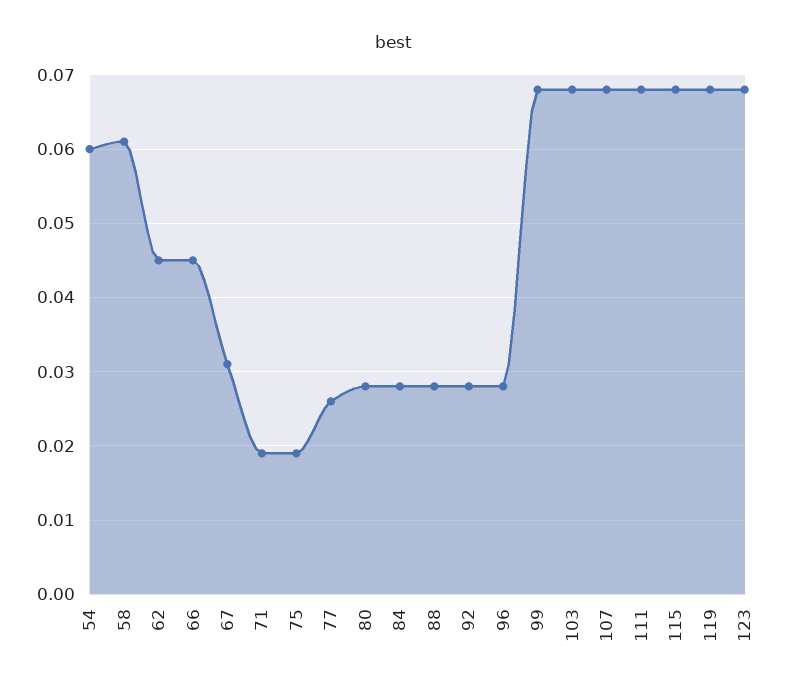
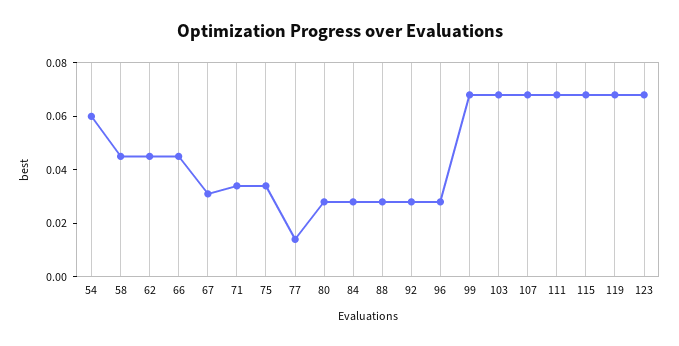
  {
    "54": 0.06,
-   "58": 0.061,
+   "58": 0.045,
    "62": 0.045,
    "66": 0.045,
    "67": 0.031,
-   "71": 0.019,
+   "71": 0.035,
-   "75": 0.019,
+   "75": 0.035,
-   "77": 0.026,
+   "77": 0.015,
    "80": 0.028,
    "84": 0.028,
    "88": 0.028,
    "92": 0.028,
    "96": 0.028,
    "99": 0.068,
    "103": 0.068,
    "107": 0.068,
    "111": 0.068,
    "115": 0.068,
    "119": 0.068,
    "123": 0.068
  }

